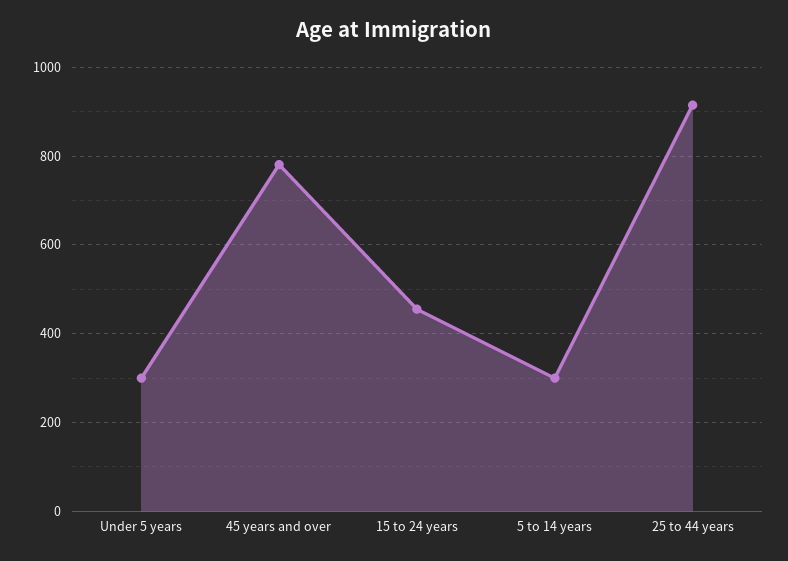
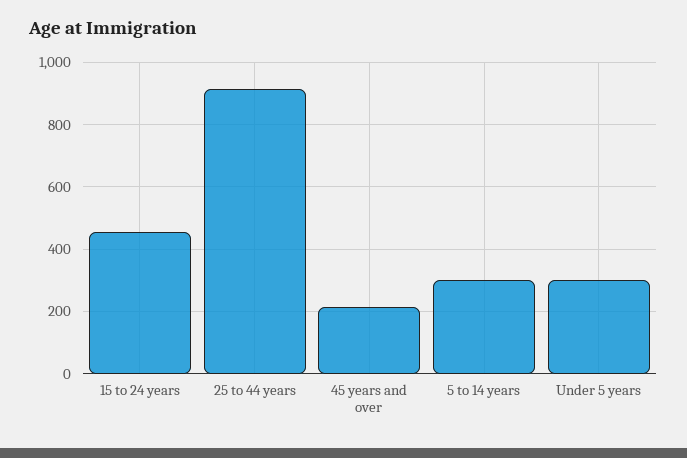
  {
    "Under 5 years": 300,
-   "45 years and over": 780,
+   "45 years and over": 220,
    "15 to 24 years": 460,
    "5 to 14 years": 300,
    "25 to 44 years": 920
  }

